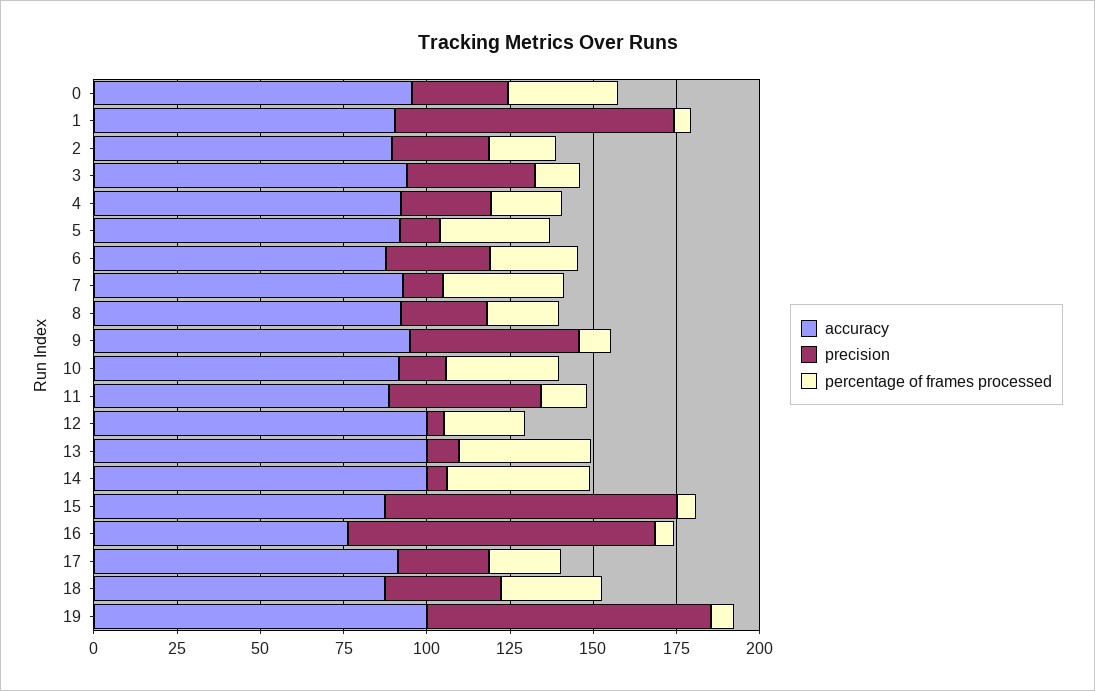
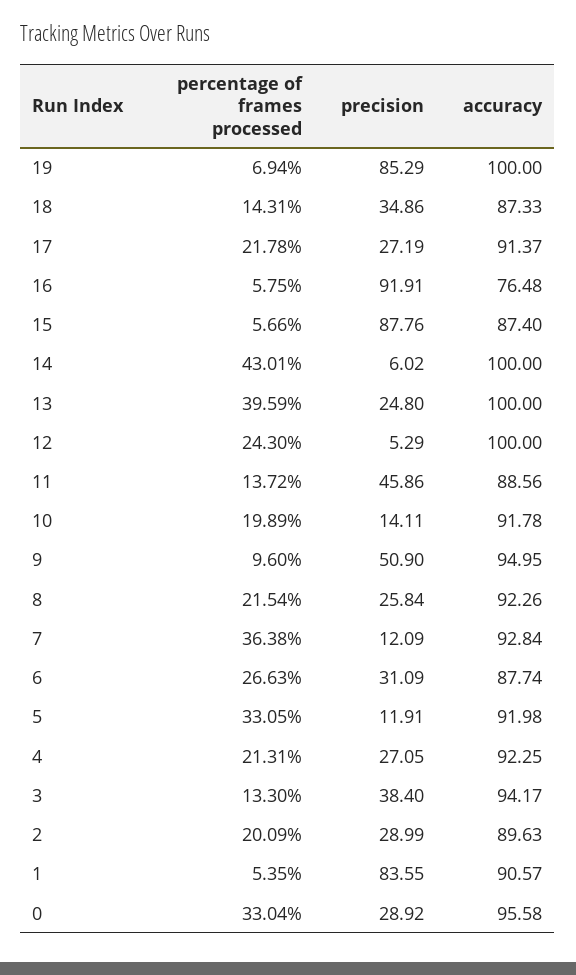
  {
    "accuracy": {
      "0": 95.58,
      "1": 90.57,
      "2": 89.63,
      "3": 94.17,
      "4": 92.25,
      "5": 91.98,
      "6": 87.74,
      "7": 92.84,
      "8": 92.26,
      "9": 94.95,
      "10": 91.78,
      "11": 88.56,
      "12": 100,
      "13": 100,
      "14": 100,
      "15": 87.4,
      "16": 76.48,
      "17": 91.37,
      "18": 87.33,
      "19": 100
    },
    "precision": {
      "0": 28.92,
      "1": 83.55,
      "2": 28.99,
      "3": 38.4,
      "4": 27.05,
      "5": 11.91,
      "6": 31.09,
      "7": 12.09,
      "8": 25.84,
      "9": 50.9,
      "10": 14.11,
      "11": 45.86,
      "12": 5.29,
-     "13": 10,
+     "13": 24.8,
      "14": 6.02,
      "15": 87.76,
      "16": 91.91,
      "17": 27.19,
      "18": 34.86,
      "19": 85.29
    },
    "percentage of frames processed": {
      "0": 33.04,
      "1": 5.35,
      "2": 20.09,
      "3": 13.3,
      "4": 21.31,
      "5": 33.05,
      "6": 26.63,
      "7": 36.38,
      "8": 21.54,
      "9": 9.6,
-     "10": 35,
+     "10": 19.89,
      "11": 13.72,
      "12": 24.3,
      "13": 39.59,
      "14": 43.01,
      "15": 5.66,
      "16": 5.75,
      "17": 21.78,
-     "18": 30,
+     "18": 14.31,
      "19": 6.94
    }
  }

